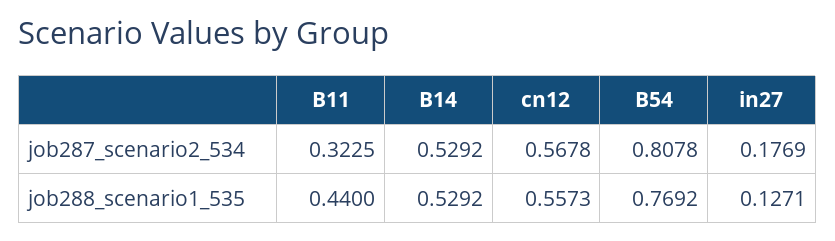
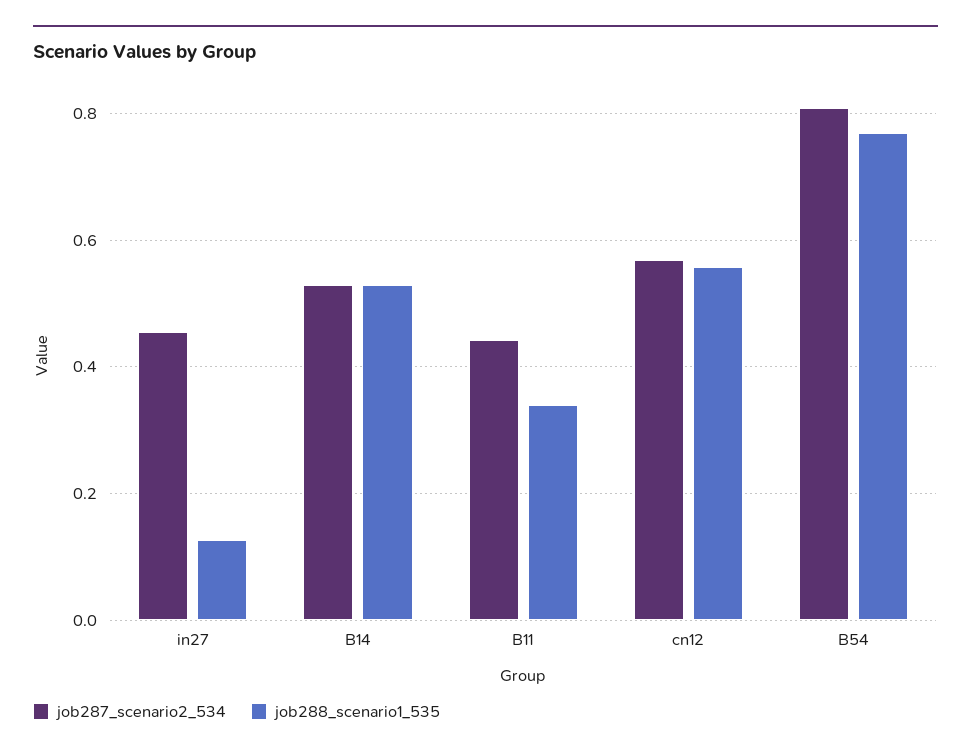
  {
    "job287_scenario2_534": {
-     "B11": 0.3225,
+     "B11": 0.44,
      "B14": 0.5292,
      "cn12": 0.5678,
      "B54": 0.8078,
-     "in27": 0.1769
+     "in27": 0.46
    },
    "job288_scenario1_535": {
-     "B11": 0.44,
+     "B11": 0.34,
      "B14": 0.5292,
      "cn12": 0.5573,
      "B54": 0.7692,
      "in27": 0.1271
    }
  }

